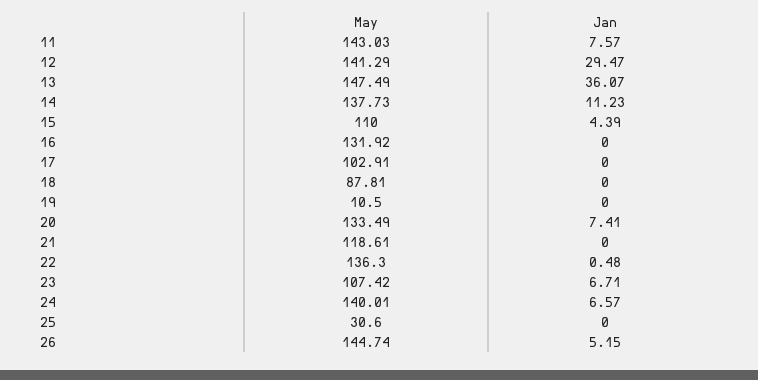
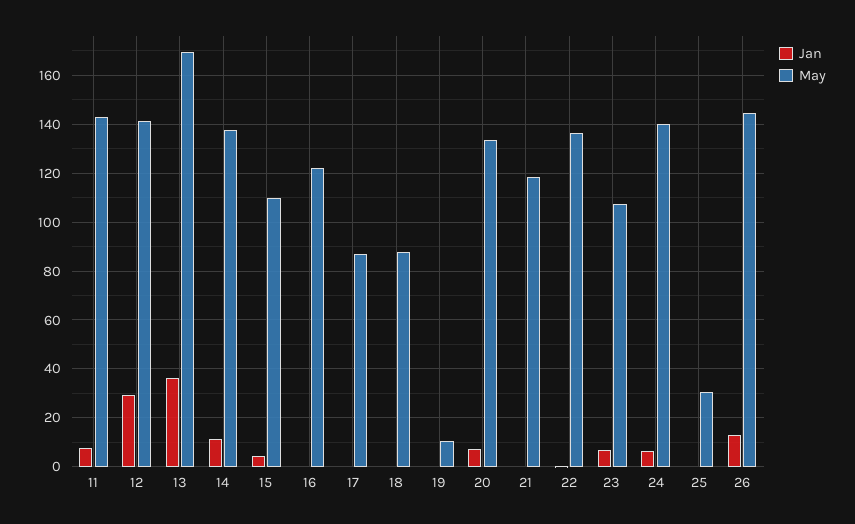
  {
    "May": {
      "11": 143.03,
      "12": 141.29,
-     "13": 147.49,
+     "13": 170,
      "14": 137.73,
      "15": 110,
-     "16": 131.92,
+     "16": 122.5,
-     "17": 102.91,
+     "17": 87.5,
      "18": 87.81,
      "19": 10.5,
      "20": 133.49,
      "21": 118.61,
      "22": 136.3,
      "23": 107.42,
      "24": 140.01,
      "25": 30.6,
      "26": 144.74
    },
    "Jan": {
      "11": 7.57,
      "12": 29.47,
      "13": 36.07,
      "14": 11.23,
      "15": 4.39,
      "16": 0,
      "17": 0,
      "18": 0,
      "19": 0,
      "20": 7.41,
      "21": 0,
      "22": 0.48,
      "23": 6.71,
      "24": 6.57,
      "25": 0,
-     "26": 5.15
+     "26": 12.5
    }
  }

